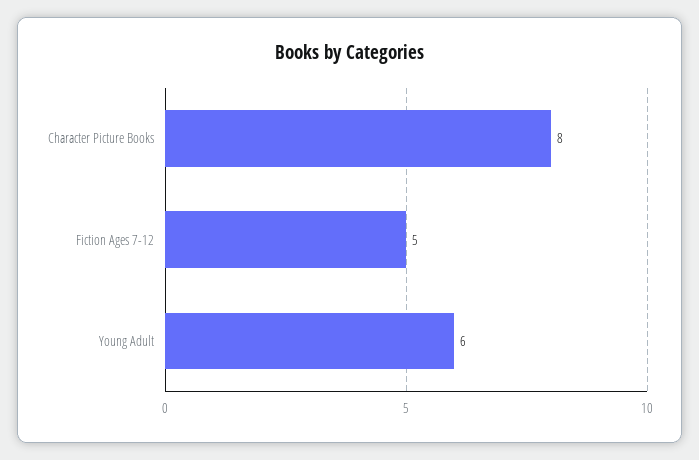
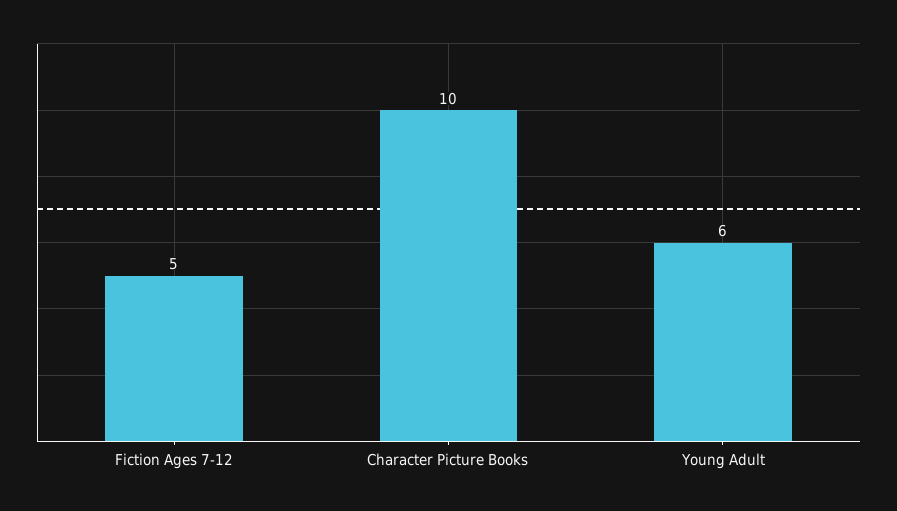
  {
-   "Character Picture Books": 8,
+   "Character Picture Books": 10,
    "Fiction Ages 7-12": 5,
    "Young Adult": 6
  }

